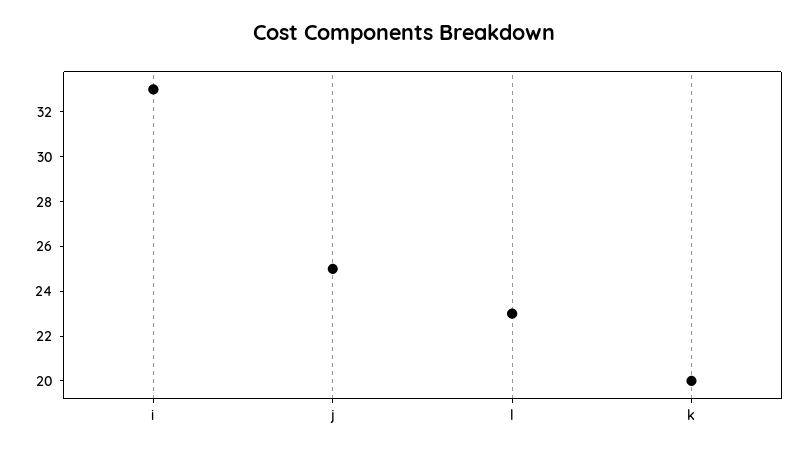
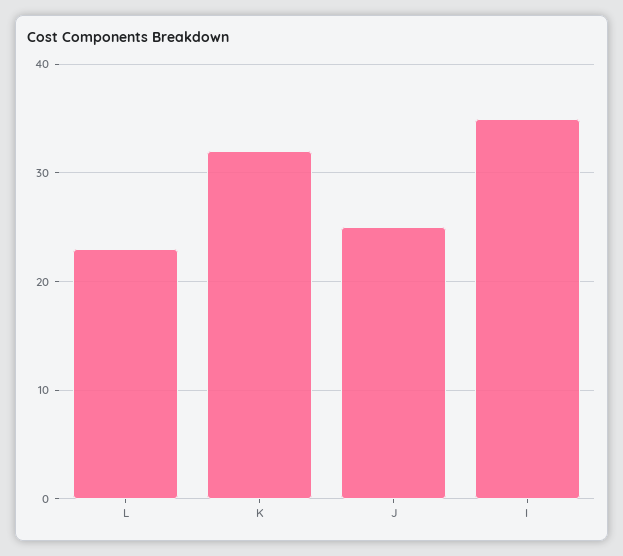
  {
-   "i": 33,
+   "i": 35,
    "j": 25,
    "l": 23,
-   "k": 20
+   "k": 32
  }

